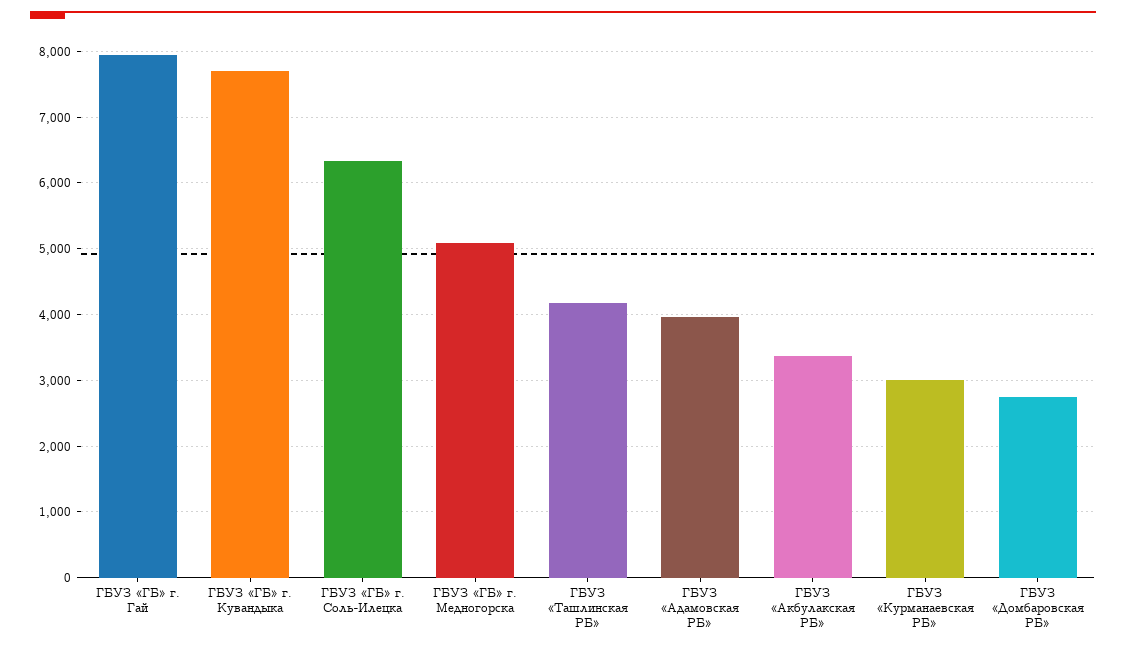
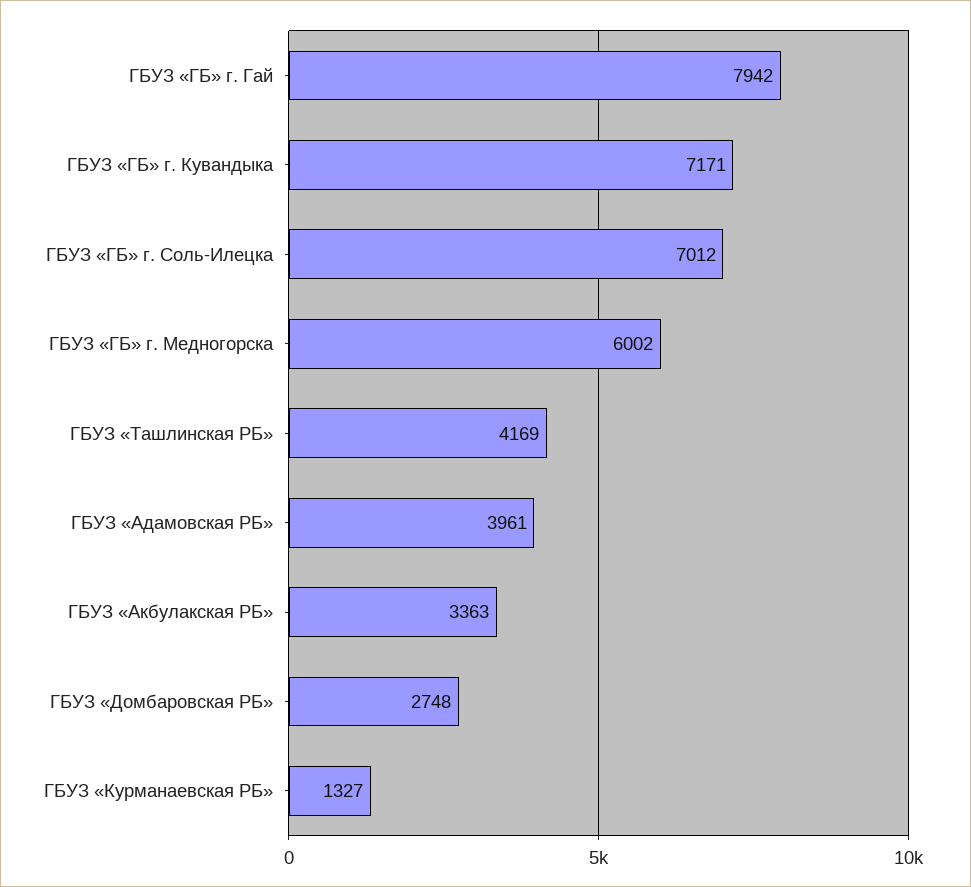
  {
    "ГБУЗ «ГБ» г. Гай": 7942,
-   "ГБУЗ «ГБ» г. Кувандыка": 7700,
+   "ГБУЗ «ГБ» г. Кувандыка": 7171,
-   "ГБУЗ «ГБ» г. Соль-Илецка": 6300,
+   "ГБУЗ «ГБ» г. Соль-Илецка": 7012,
-   "ГБУЗ «ГБ» г. Медногорска": 5100,
+   "ГБУЗ «ГБ» г. Медногорска": 6002,
    "ГБУЗ «Ташлинская РБ»": 4169,
    "ГБУЗ «Адамовская РБ»": 3961,
    "ГБУЗ «Акбулакская РБ»": 3363,
-   "ГБУЗ «Курманаевская РБ»": 3000,
+   "ГБУЗ «Курманаевская РБ»": 1327,
    "ГБУЗ «Домбаровская РБ»": 2748
  }

